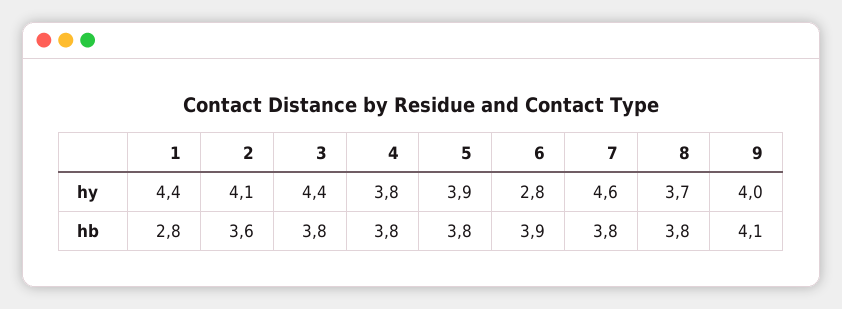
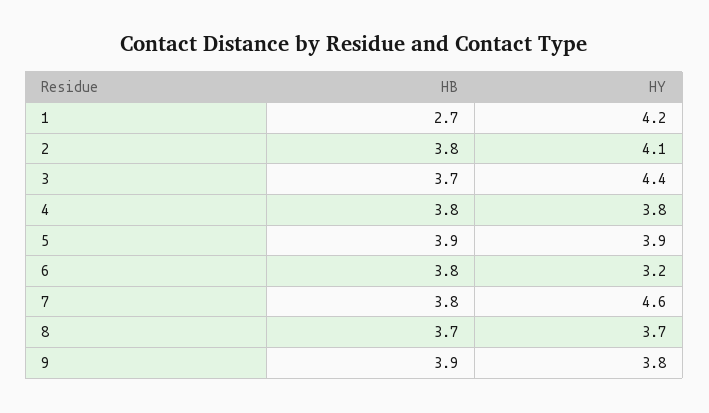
  {
    "1": {
-     "hy": 4.4,
+     "hy": 4.2,
-     "hb": 2.8
+     "hb": 2.7
    },
    "2": {
      "hy": 4.1,
-     "hb": 3.6
+     "hb": 3.8
    },
    "3": {
      "hy": 4.4,
-     "hb": 3.8
+     "hb": 3.7
    },
    "4": {
      "hy": 3.8,
      "hb": 3.8
    },
    "5": {
      "hy": 3.9,
-     "hb": 3.8
+     "hb": 3.9
    },
    "6": {
-     "hy": 2.8,
+     "hy": 3.2,
-     "hb": 3.9
+     "hb": 3.8
    },
    "7": {
      "hy": 4.6,
      "hb": 3.8
    },
    "8": {
      "hy": 3.7,
-     "hb": 3.8
+     "hb": 3.7
    },
    "9": {
-     "hy": 4,
+     "hy": 3.8,
-     "hb": 4.1
+     "hb": 3.9
    }
  }

